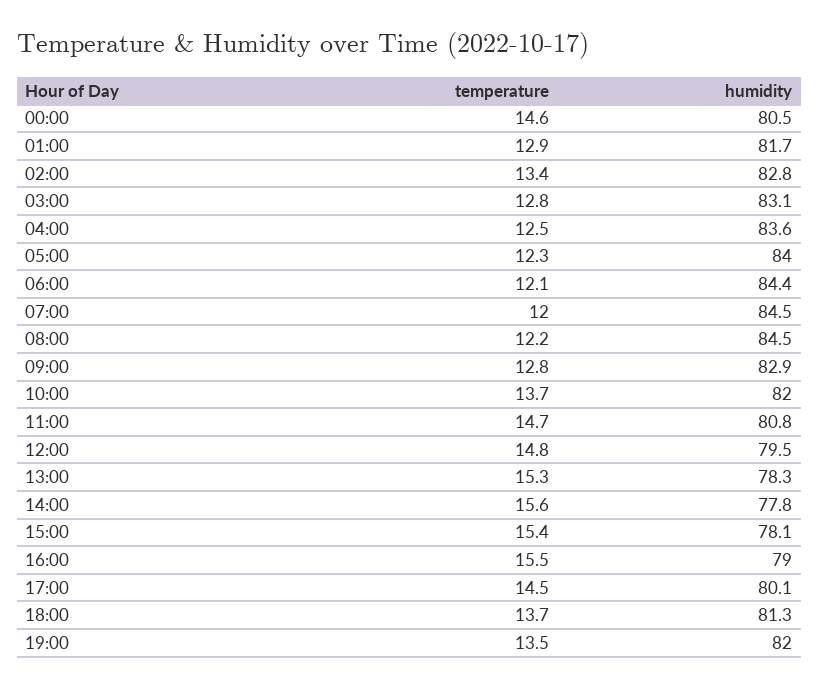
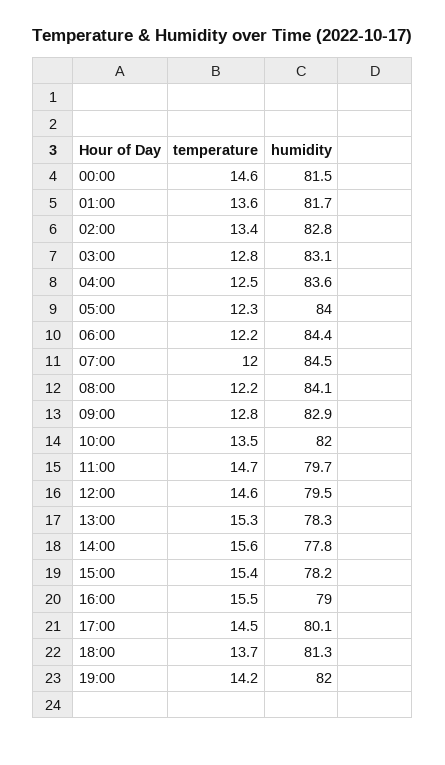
  {
    "temperature": {
      "00:00": 14.6,
-     "01:00": 12.9,
+     "01:00": 13.6,
      "02:00": 13.4,
      "03:00": 12.8,
      "04:00": 12.5,
      "05:00": 12.3,
-     "06:00": 12.1,
+     "06:00": 12.2,
      "07:00": 12,
      "08:00": 12.2,
      "09:00": 12.8,
-     "10:00": 13.7,
+     "10:00": 13.5,
      "11:00": 14.7,
-     "12:00": 14.8,
+     "12:00": 14.6,
      "13:00": 15.3,
      "14:00": 15.6,
      "15:00": 15.4,
      "16:00": 15.5,
      "17:00": 14.5,
      "18:00": 13.7,
-     "19:00": 13.5
+     "19:00": 14.2
    },
    "humidity": {
-     "00:00": 80.5,
+     "00:00": 81.5,
      "01:00": 81.7,
      "02:00": 82.8,
      "03:00": 83.1,
      "04:00": 83.6,
      "05:00": 84,
      "06:00": 84.4,
      "07:00": 84.5,
-     "08:00": 84.5,
+     "08:00": 84.1,
      "09:00": 82.9,
      "10:00": 82,
-     "11:00": 80.8,
+     "11:00": 79.7,
      "12:00": 79.5,
      "13:00": 78.3,
      "14:00": 77.8,
-     "15:00": 78.1,
+     "15:00": 78.2,
      "16:00": 79,
      "17:00": 80.1,
      "18:00": 81.3,
      "19:00": 82
    }
  }

